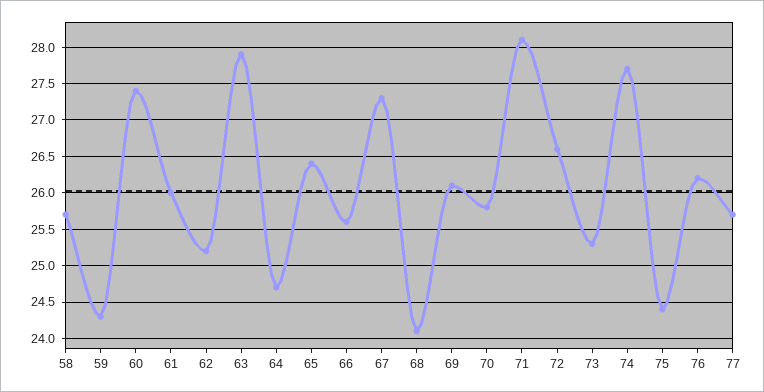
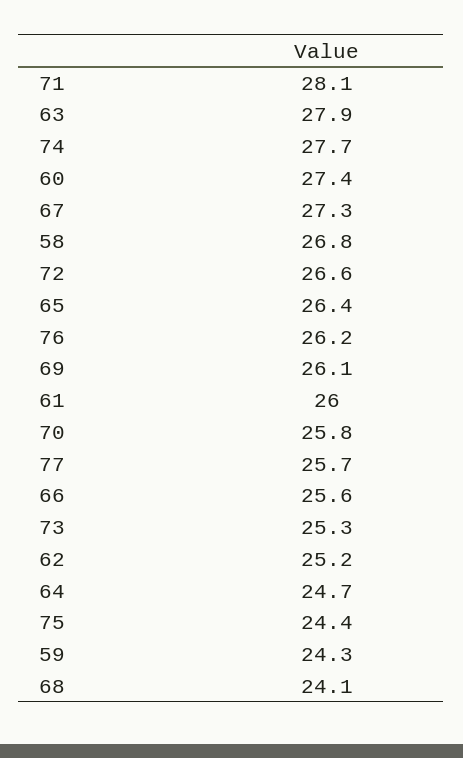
  {
-   "58": 25.7,
+   "58": 26.8,
    "59": 24.3,
    "60": 27.4,
    "61": 26,
    "62": 25.2,
    "63": 27.9,
    "64": 24.7,
    "65": 26.4,
    "66": 25.6,
    "67": 27.3,
    "68": 24.1,
    "69": 26.1,
    "70": 25.8,
    "71": 28.1,
    "72": 26.6,
    "73": 25.3,
    "74": 27.7,
    "75": 24.4,
    "76": 26.2,
    "77": 25.7
  }

